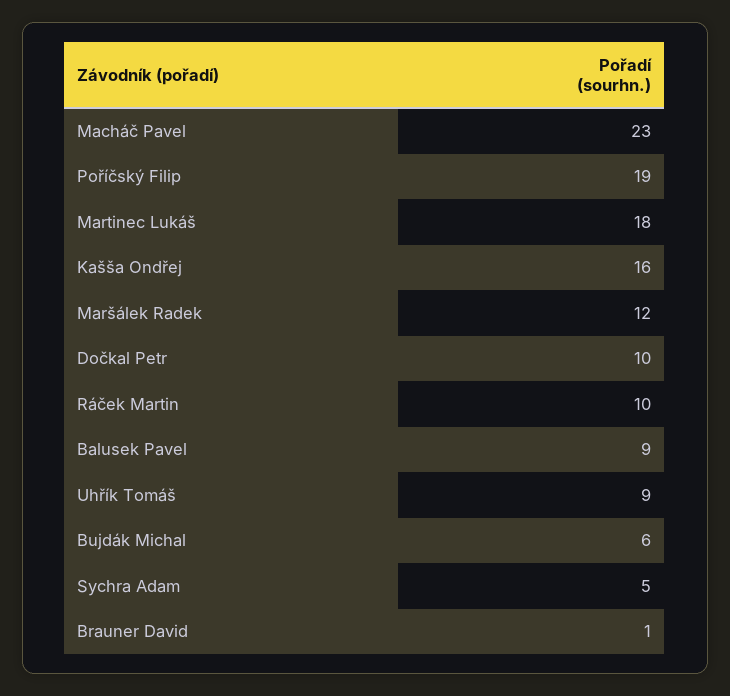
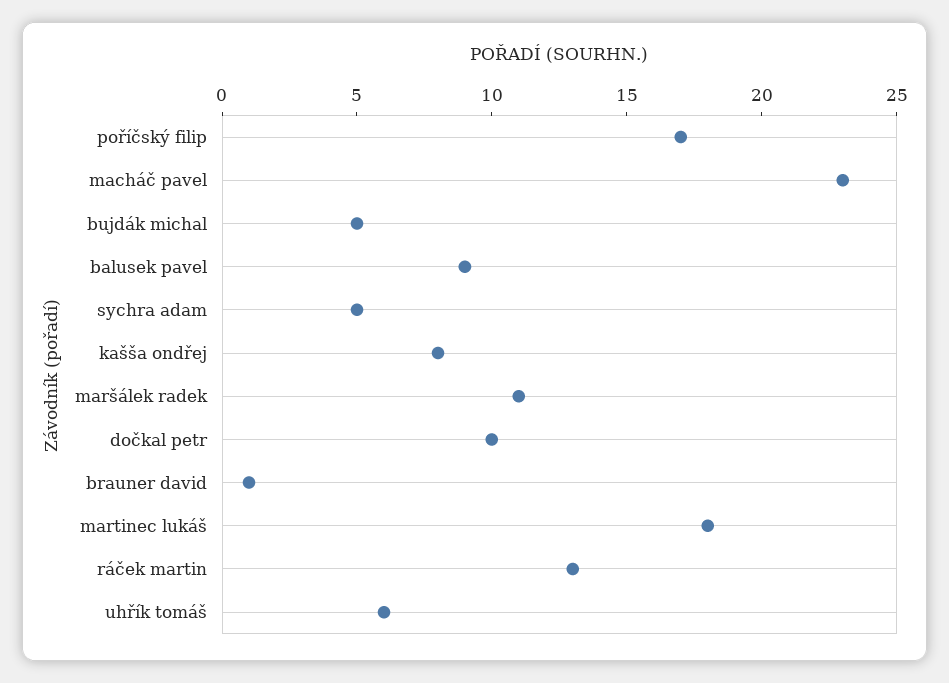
  {
    "Macháč Pavel": 23,
-   "Poříčský Filip": 19,
+   "Poříčský Filip": 17,
    "Martinec Lukáš": 18,
-   "Kašša Ondřej": 16,
+   "Kašša Ondřej": 8,
-   "Maršálek Radek": 12,
+   "Maršálek Radek": 11,
    "Dočkal Petr": 10,
-   "Ráček Martin": 10,
+   "Ráček Martin": 13,
    "Balusek Pavel": 9,
-   "Uhřík Tomáš": 9,
+   "Uhřík Tomáš": 6,
-   "Bujdák Michal": 6,
+   "Bujdák Michal": 5,
    "Sychra Adam": 5,
    "Brauner David": 1
  }

